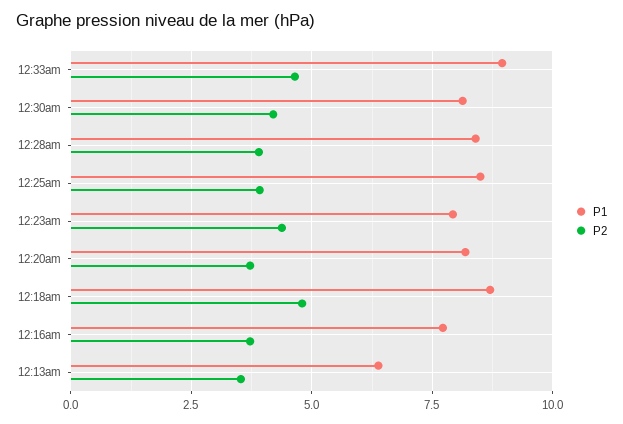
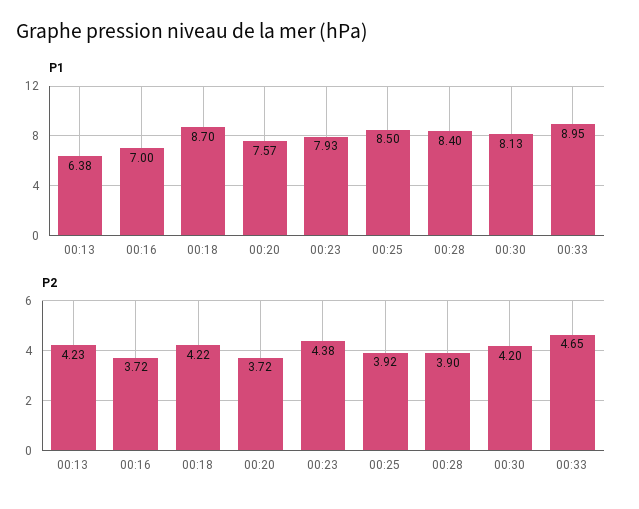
  {
    "P1": {
      "12:33am": 8.95,
      "12:30am": 8.13,
      "12:28am": 8.4,
      "12:25am": 8.5,
      "12:23am": 7.93,
-     "12:20am": 8.25,
+     "12:20am": 7.57,
      "12:18am": 8.7,
-     "12:16am": 7.75,
+     "12:16am": 7,
      "12:13am": 6.38
    },
    "P2": {
      "12:33am": 4.65,
      "12:30am": 4.2,
      "12:28am": 3.9,
      "12:25am": 3.92,
      "12:23am": 4.38,
      "12:20am": 3.72,
-     "12:18am": 4.75,
+     "12:18am": 4.22,
      "12:16am": 3.72,
-     "12:13am": 3.5
+     "12:13am": 4.23
    }
  }

